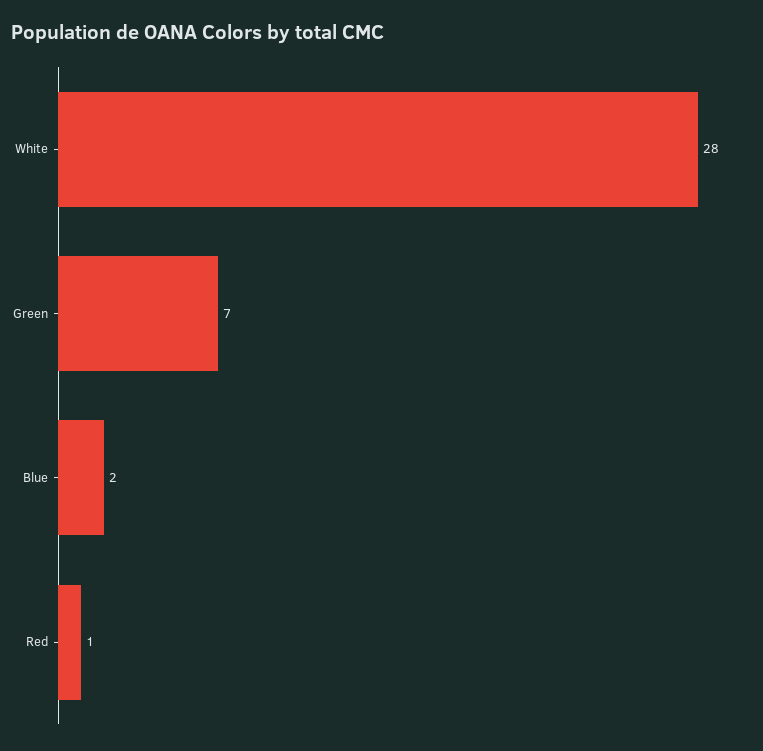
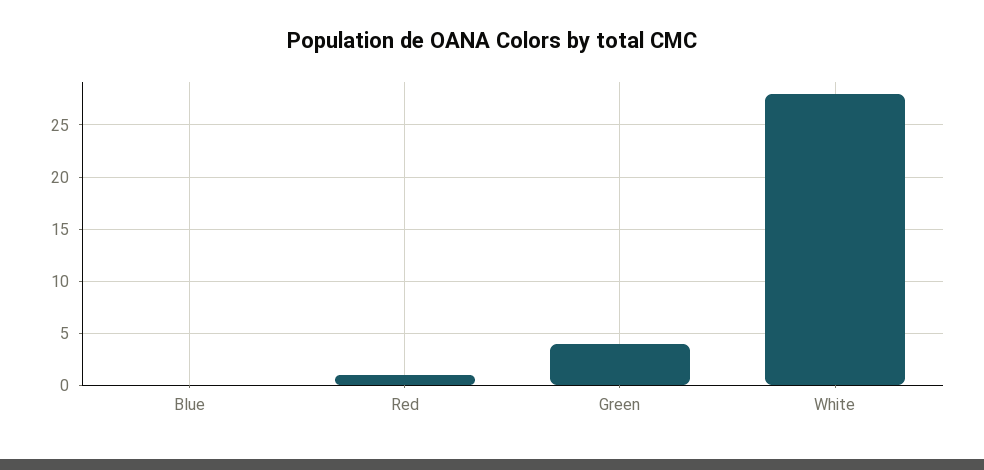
  {
    "White": 28,
-   "Green": 7,
+   "Green": 4,
-   "Blue": 2,
+   "Blue": 0,
    "Red": 1
  }

